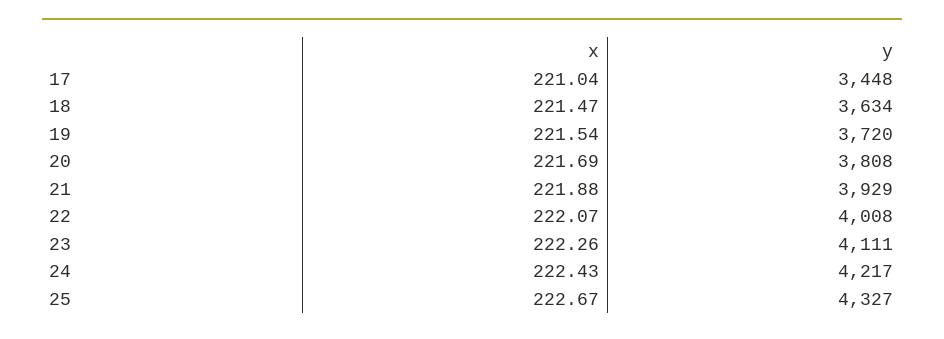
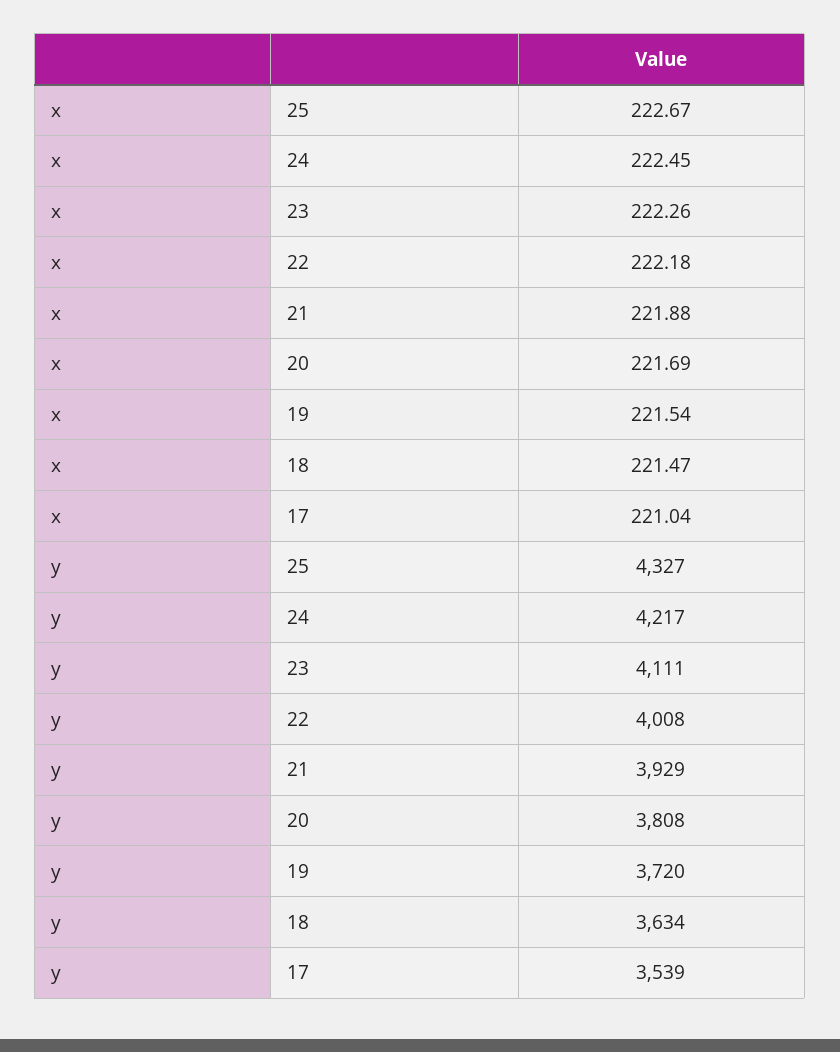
  {
    "x": {
      "17": 221.04,
      "18": 221.47,
      "19": 221.54,
      "20": 221.69,
      "21": 221.88,
-     "22": 222.07,
+     "22": 222.18,
      "23": 222.26,
-     "24": 222.43,
+     "24": 222.45,
      "25": 222.67
    },
    "y": {
-     "17": 3448,
+     "17": 3539,
      "18": 3634,
      "19": 3720,
      "20": 3808,
      "21": 3929,
      "22": 4008,
      "23": 4111,
      "24": 4217,
      "25": 4327
    }
  }

